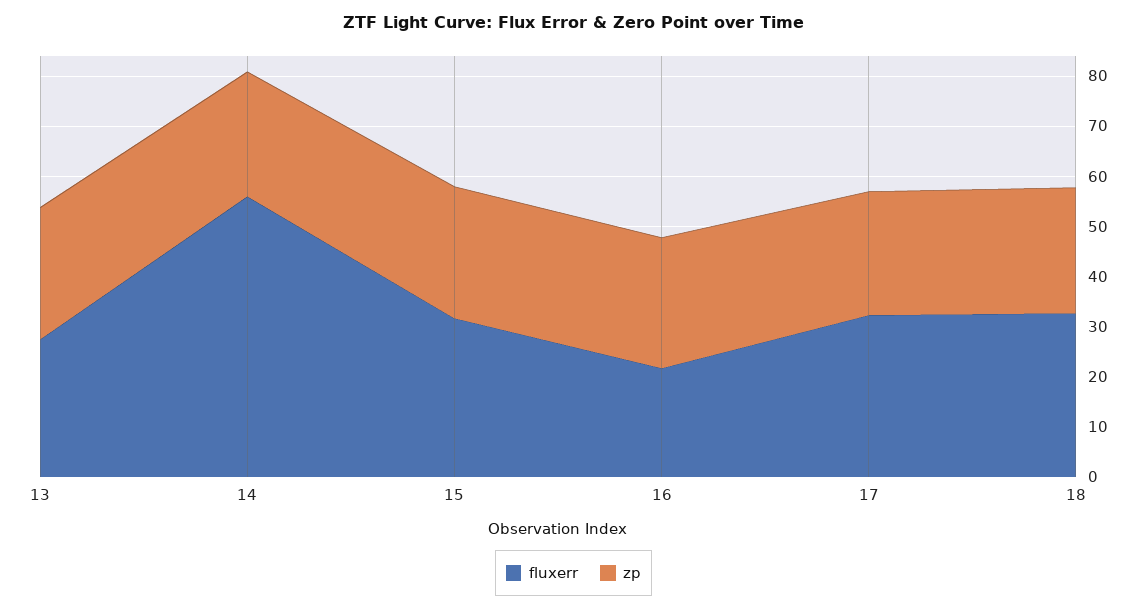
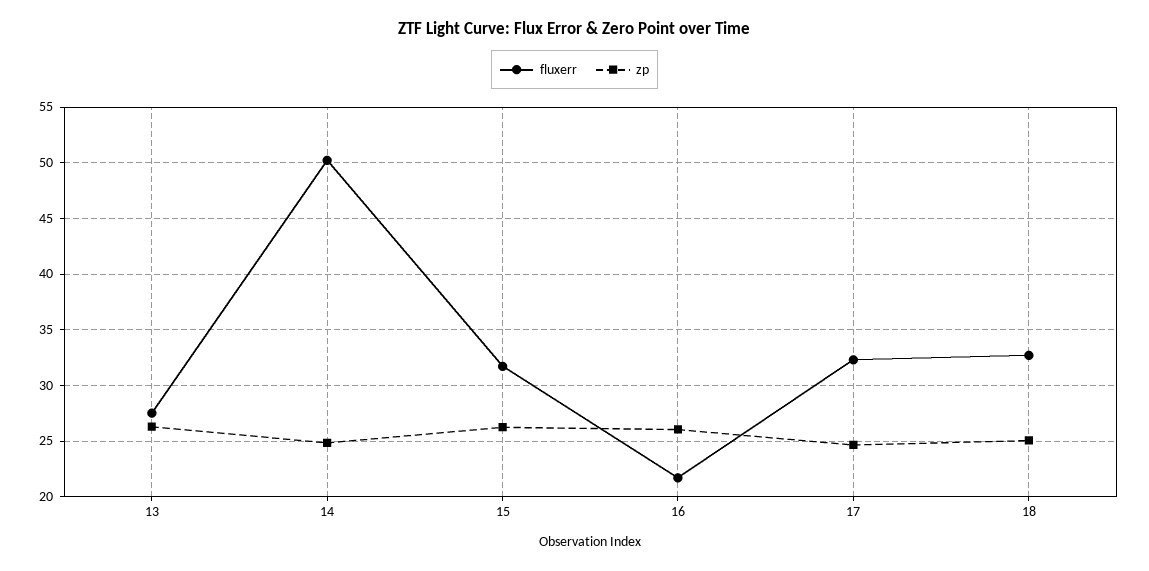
  {
    "fluxerr": {
      "13": 28,
-     "14": 56,
+     "14": 50,
      "15": 32,
      "16": 22,
      "17": 32,
      "18": 33
    },
    "zp": {
      "13": 26,
      "14": 25,
      "15": 26,
      "16": 26,
      "17": 25,
      "18": 25
    }
  }

